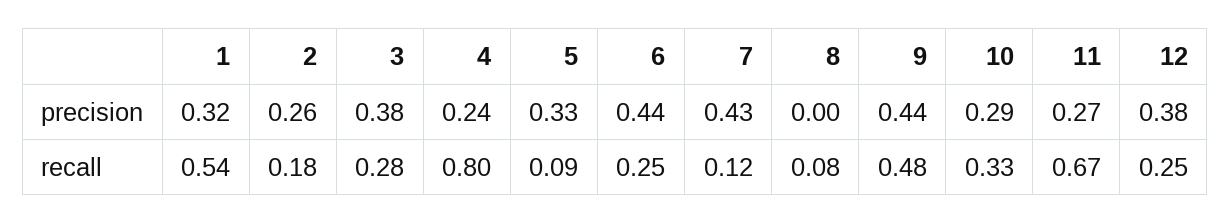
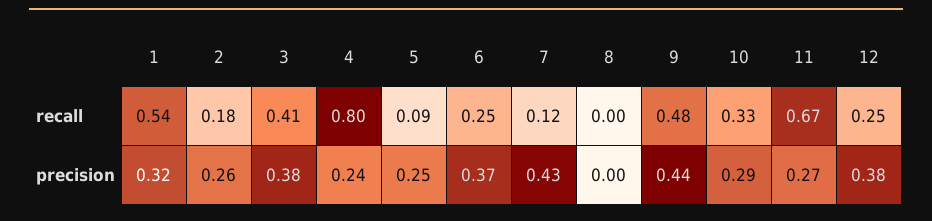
  {
    "1": {
      "precision": 0.32,
      "recall": 0.54
    },
    "2": {
      "precision": 0.26,
      "recall": 0.18
    },
    "3": {
      "precision": 0.38,
-     "recall": 0.28
+     "recall": 0.41
    },
    "4": {
      "precision": 0.24,
      "recall": 0.8
    },
    "5": {
-     "precision": 0.33,
+     "precision": 0.25,
      "recall": 0.09
    },
    "6": {
-     "precision": 0.44,
+     "precision": 0.37,
      "recall": 0.25
    },
    "7": {
      "precision": 0.43,
      "recall": 0.12
    },
    "8": {
      "precision": 0,
-     "recall": 0.08
+     "recall": 0
    },
    "9": {
      "precision": 0.44,
      "recall": 0.48
    },
    "10": {
      "precision": 0.29,
      "recall": 0.33
    },
    "11": {
      "precision": 0.27,
      "recall": 0.67
    },
    "12": {
      "precision": 0.38,
      "recall": 0.25
    }
  }

